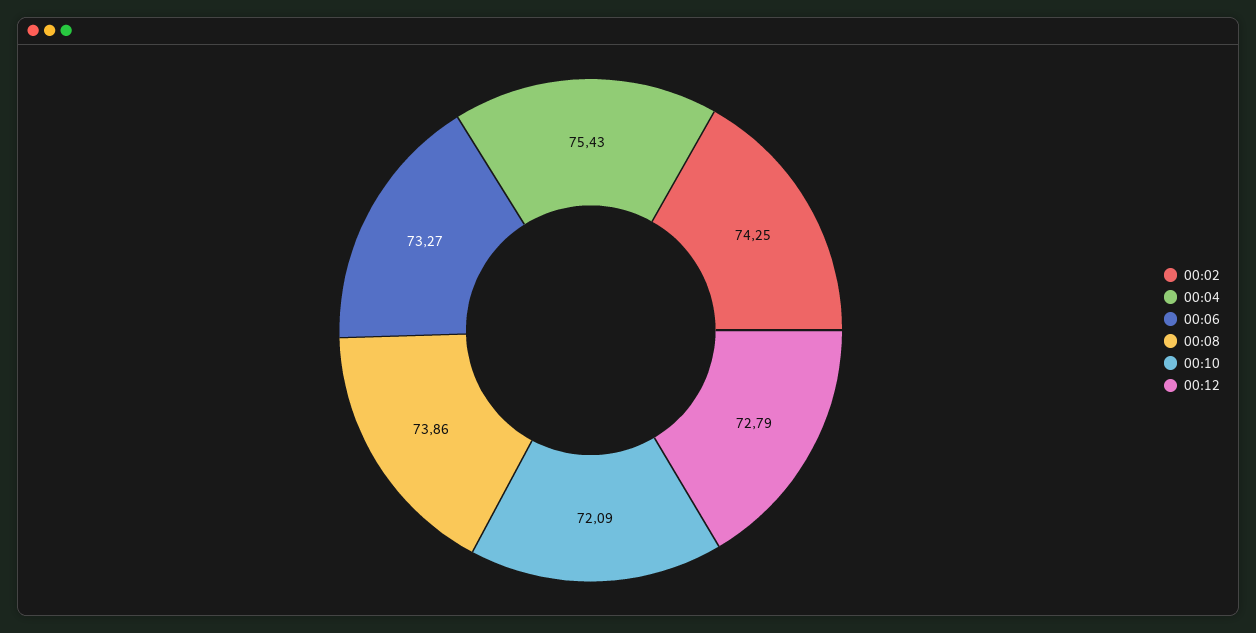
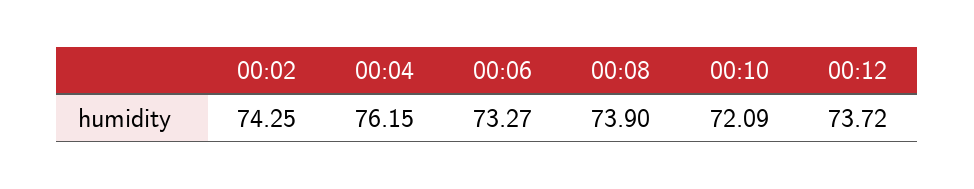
  {
    "00:02": 74.25,
-   "00:04": 75.43,
+   "00:04": 76.15,
    "00:06": 73.27,
-   "00:08": 73.86,
+   "00:08": 73.9,
    "00:10": 72.09,
-   "00:12": 72.79
+   "00:12": 73.72
  }

